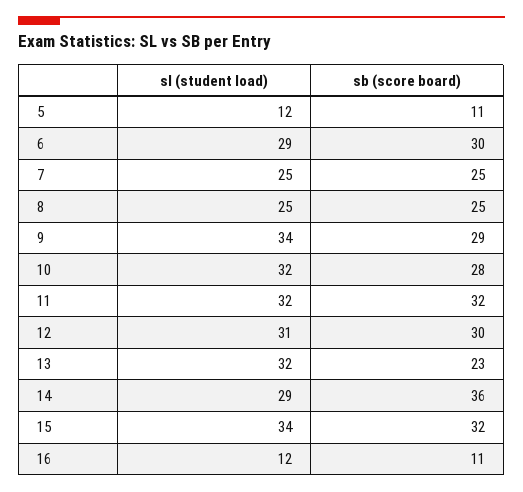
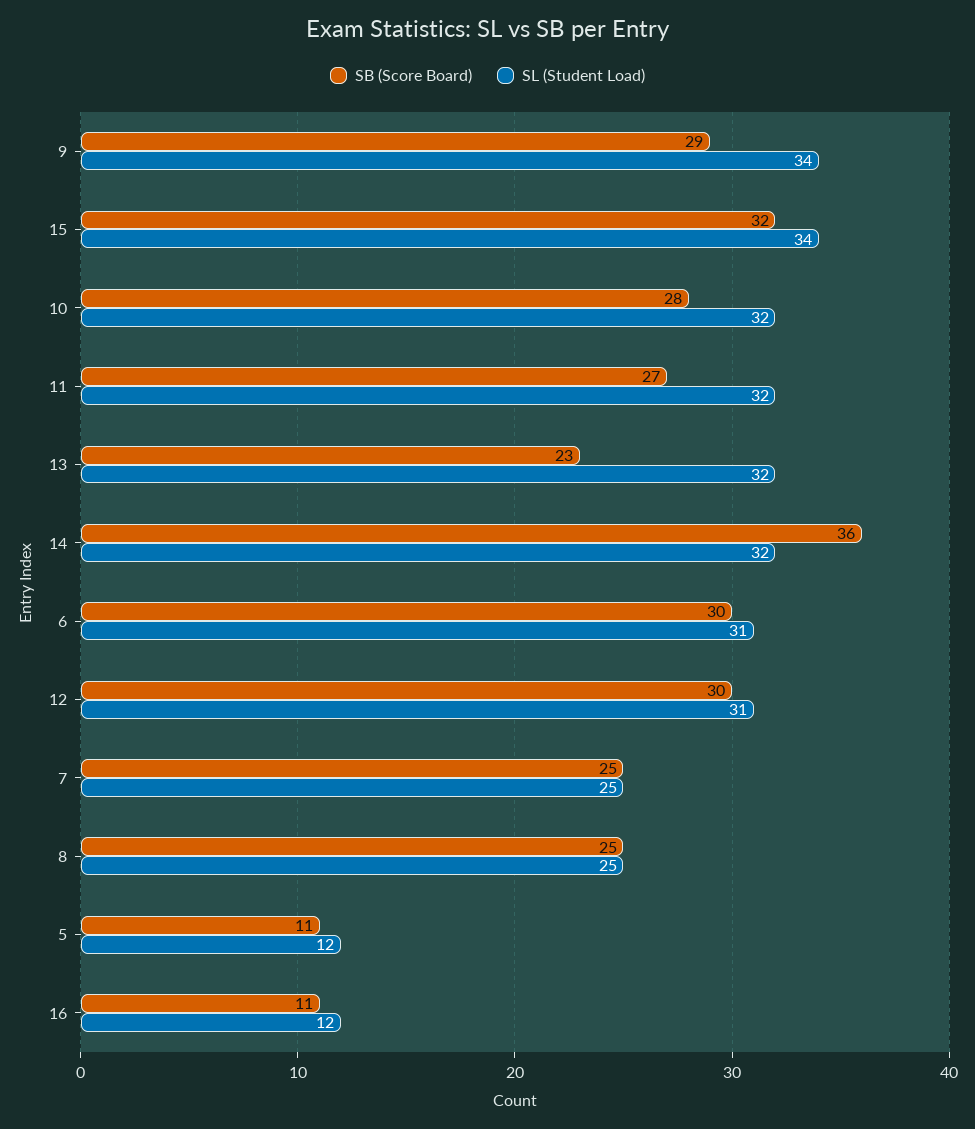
  {
    "sl (student load)": {
      "5": 12,
-     "6": 29,
+     "6": 31,
      "7": 25,
      "8": 25,
      "9": 34,
      "10": 32,
      "11": 32,
      "12": 31,
      "13": 32,
-     "14": 29,
+     "14": 32,
      "15": 34,
      "16": 12
    },
    "sb (score board)": {
      "5": 11,
      "6": 30,
      "7": 25,
      "8": 25,
      "9": 29,
      "10": 28,
-     "11": 32,
+     "11": 27,
      "12": 30,
      "13": 23,
      "14": 36,
      "15": 32,
      "16": 11
    }
  }

